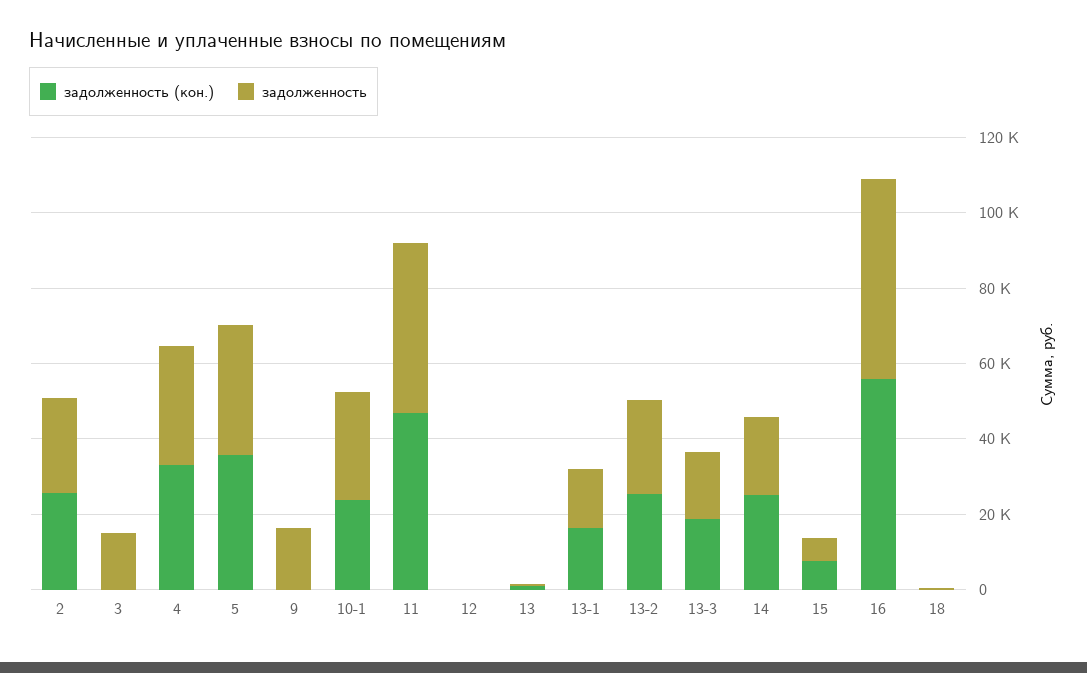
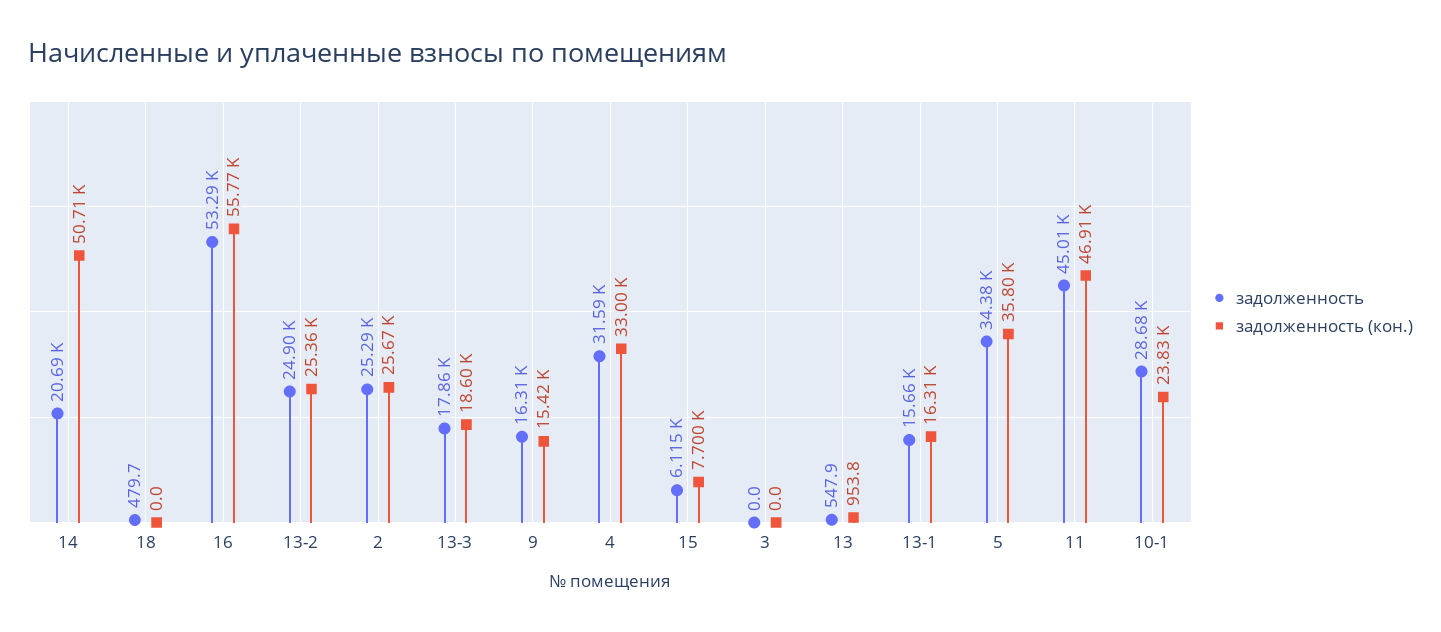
  {
    "задолженность (кон.)": {
      "2": 25670,
      "3": 0,
      "4": 33000,
      "5": 35800,
-     "9": 0,
+     "9": 15420,
      "10-1": 23830,
      "11": 46910,
-     "12": 0,
      "13": 953.8,
      "13-1": 16310,
      "13-2": 25360,
      "13-3": 18600,
-     "14": 25000,
+     "14": 50710,
      "15": 7700,
      "16": 55770,
      "18": 0
    },
    "задолженность": {
      "2": 25290,
-     "3": 15000,
+     "3": 0,
      "4": 31590,
      "5": 34380,
      "9": 16310,
      "10-1": 28680,
      "11": 45010,
-     "12": 0,
      "13": 547.9,
      "13-1": 15660,
      "13-2": 24900,
      "13-3": 17860,
      "14": 20690,
      "15": 6115,
      "16": 53290,
      "18": 479.7
    }
  }

